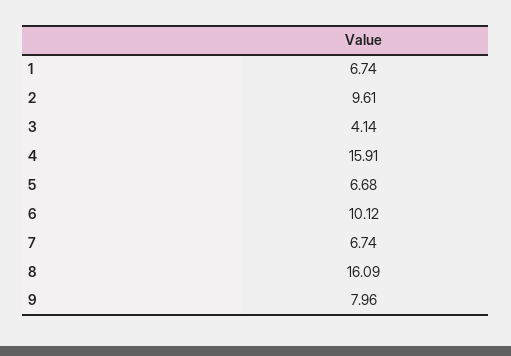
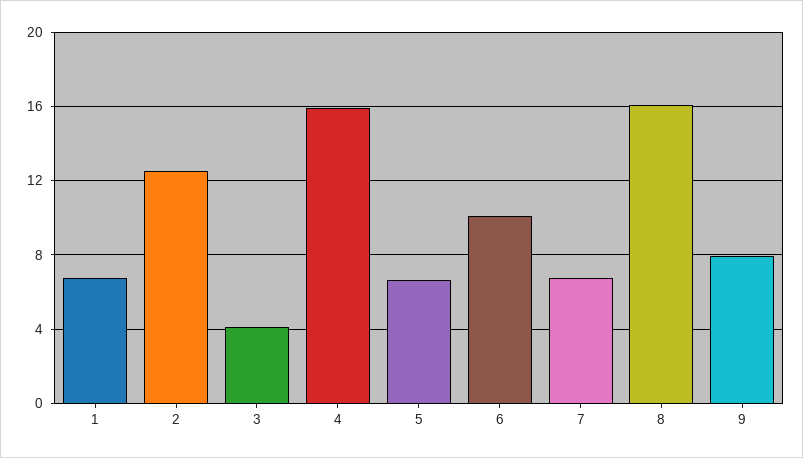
  {
    "1": 6.74,
-   "2": 9.61,
+   "2": 12.5,
    "3": 4.14,
    "4": 15.91,
    "5": 6.68,
    "6": 10.12,
    "7": 6.74,
    "8": 16.09,
    "9": 7.96
  }

